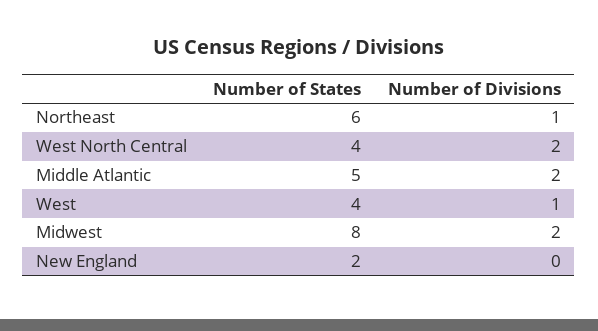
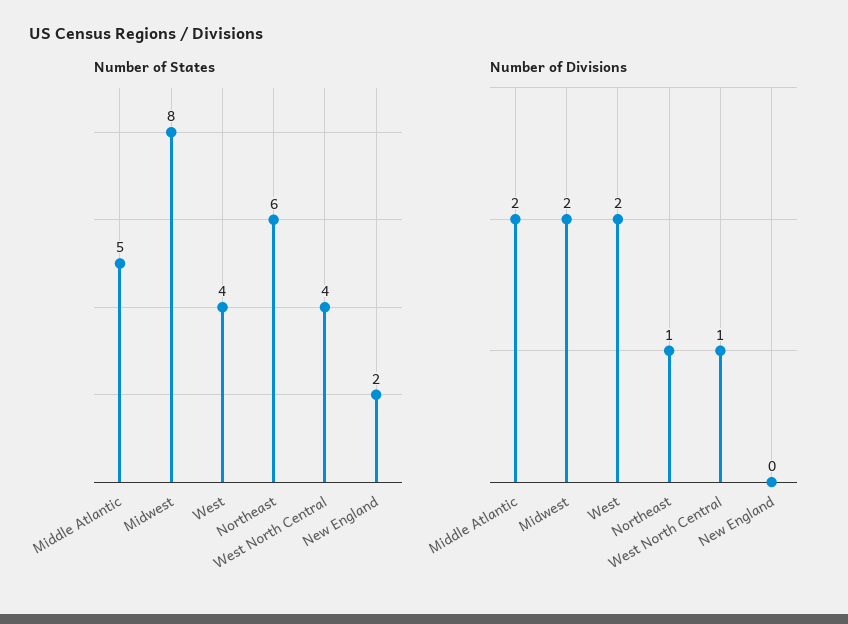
  {
    "Number of States": {
      "Northeast": 6,
      "West North Central": 4,
      "Middle Atlantic": 5,
      "West": 4,
      "Midwest": 8,
      "New England": 2
    },
    "Number of Divisions": {
      "Northeast": 1,
-     "West North Central": 2,
+     "West North Central": 1,
      "Middle Atlantic": 2,
-     "West": 1,
+     "West": 2,
      "Midwest": 2,
      "New England": 0
    }
  }

